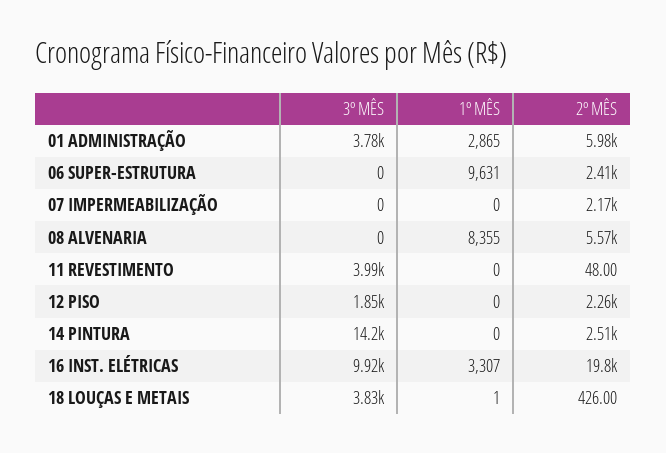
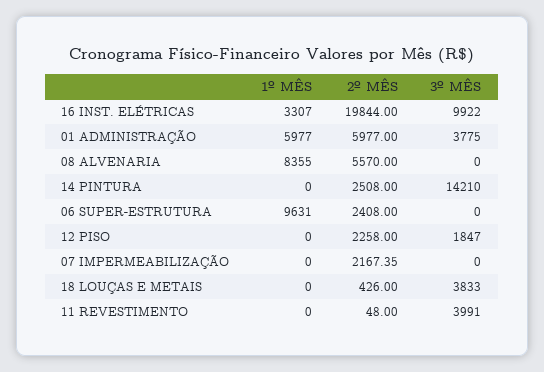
  {
    "3º MÊS": {
      "01 ADMINISTRAÇÃO": 3775,
      "06 SUPER-ESTRUTURA": 0,
      "07 IMPERMEABILIZAÇÃO": 0,
      "08 ALVENARIA": 0,
      "11 REVESTIMENTO": 3991,
      "12 PISO": 1847,
      "14 PINTURA": 14210,
      "16 INST. ELÉTRICAS": 9922,
      "18 LOUÇAS E METAIS": 3833
    },
    "1º MÊS": {
-     "01 ADMINISTRAÇÃO": 2865,
+     "01 ADMINISTRAÇÃO": 5977,
      "06 SUPER-ESTRUTURA": 9631,
      "07 IMPERMEABILIZAÇÃO": 0,
      "08 ALVENARIA": 8355,
      "11 REVESTIMENTO": 0,
      "12 PISO": 0,
      "14 PINTURA": 0,
      "16 INST. ELÉTRICAS": 3307,
-     "18 LOUÇAS E METAIS": 1
+     "18 LOUÇAS E METAIS": 0
    },
    "2º MÊS": {
      "01 ADMINISTRAÇÃO": 5977,
      "06 SUPER-ESTRUTURA": 2408,
      "07 IMPERMEABILIZAÇÃO": 2167.35,
      "08 ALVENARIA": 5570,
      "11 REVESTIMENTO": 48,
      "12 PISO": 2258,
      "14 PINTURA": 2508,
      "16 INST. ELÉTRICAS": 19844,
      "18 LOUÇAS E METAIS": 426
    }
  }

